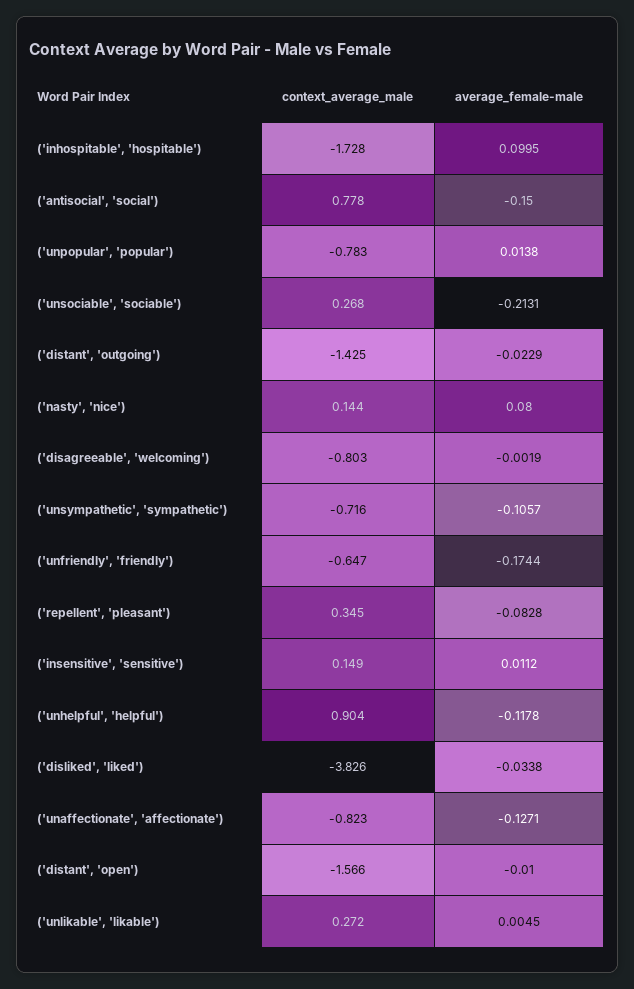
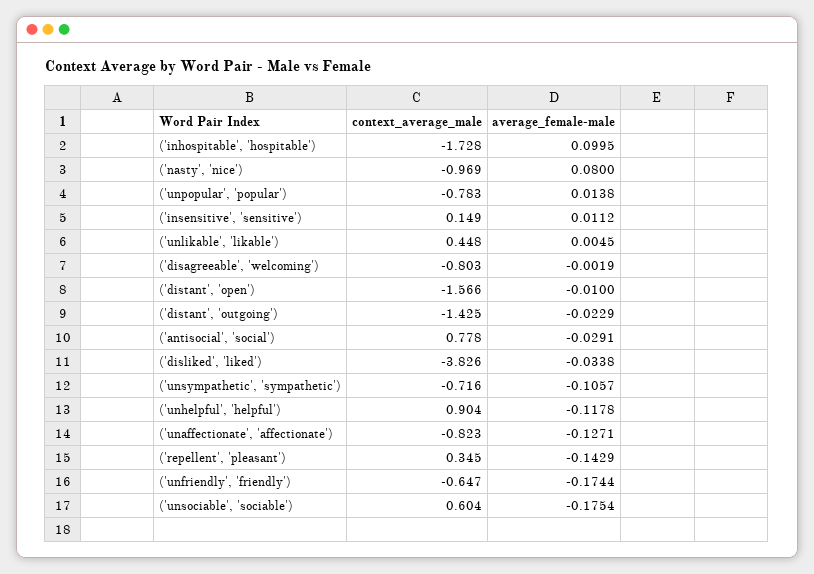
  {
    "context_average_male": {
      "('inhospitable', 'hospitable')": -1.728,
      "('antisocial', 'social')": 0.778,
      "('unpopular', 'popular')": -0.783,
-     "('unsociable', 'sociable')": 0.268,
+     "('unsociable', 'sociable')": 0.604,
      "('distant', 'outgoing')": -1.425,
-     "('nasty', 'nice')": 0.144,
+     "('nasty', 'nice')": -0.969,
      "('disagreeable', 'welcoming')": -0.803,
      "('unsympathetic', 'sympathetic')": -0.716,
      "('unfriendly', 'friendly')": -0.647,
      "('repellent', 'pleasant')": 0.345,
      "('insensitive', 'sensitive')": 0.149,
      "('unhelpful', 'helpful')": 0.904,
      "('disliked', 'liked')": -3.826,
      "('unaffectionate', 'affectionate')": -0.823,
      "('distant', 'open')": -1.566,
-     "('unlikable', 'likable')": 0.272
+     "('unlikable', 'likable')": 0.448
    },
    "average_female-male": {
      "('inhospitable', 'hospitable')": 0.0995,
-     "('antisocial', 'social')": -0.15,
+     "('antisocial', 'social')": -0.0291,
      "('unpopular', 'popular')": 0.0138,
-     "('unsociable', 'sociable')": -0.2131,
+     "('unsociable', 'sociable')": -0.1754,
      "('distant', 'outgoing')": -0.0229,
      "('nasty', 'nice')": 0.08,
      "('disagreeable', 'welcoming')": -0.0019,
      "('unsympathetic', 'sympathetic')": -0.1057,
      "('unfriendly', 'friendly')": -0.1744,
-     "('repellent', 'pleasant')": -0.0828,
+     "('repellent', 'pleasant')": -0.1429,
      "('insensitive', 'sensitive')": 0.0112,
      "('unhelpful', 'helpful')": -0.1178,
      "('disliked', 'liked')": -0.0338,
      "('unaffectionate', 'affectionate')": -0.1271,
      "('distant', 'open')": -0.01,
      "('unlikable', 'likable')": 0.0045
    }
  }

